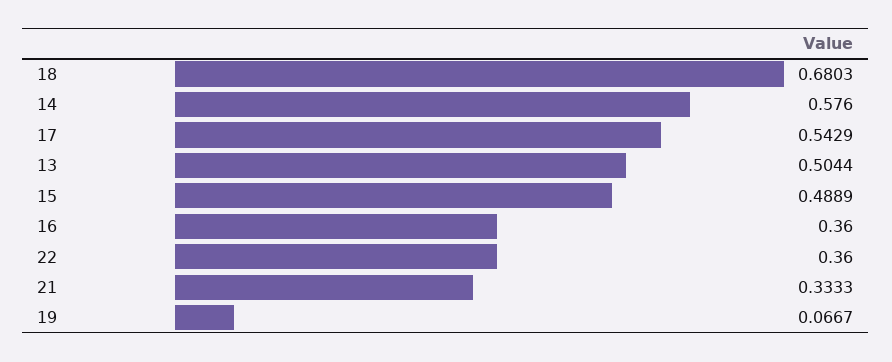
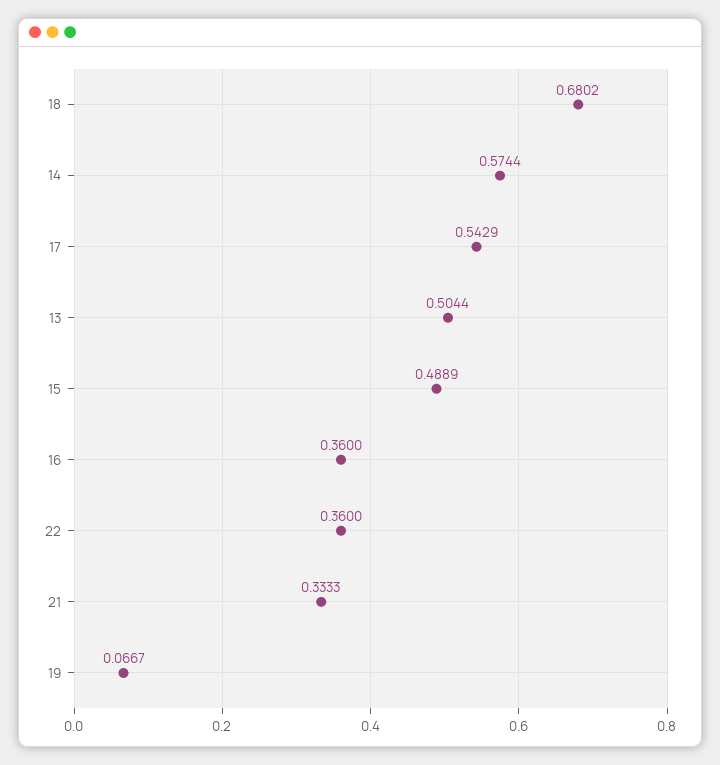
  {
-   "18": 0.6803,
+   "18": 0.6802,
-   "14": 0.576,
+   "14": 0.5744,
    "17": 0.5429,
    "13": 0.5044,
    "15": 0.4889,
    "16": 0.36,
    "22": 0.36,
    "21": 0.3333,
    "19": 0.0667
  }

